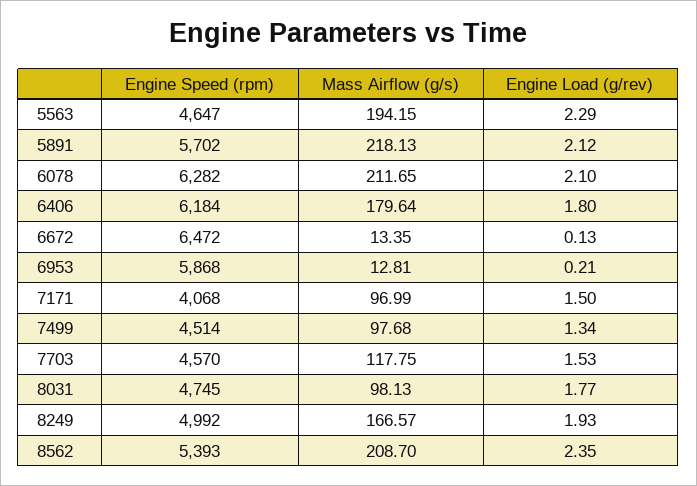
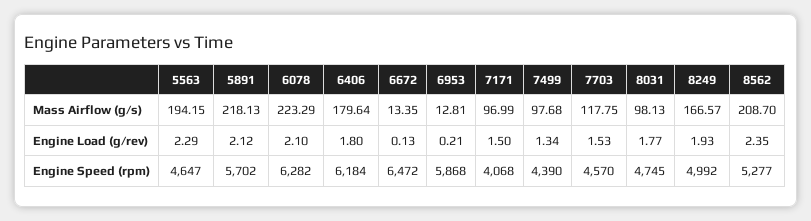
  {
    "Engine Speed (rpm)": {
      "5563": 4647,
      "5891": 5702,
      "6078": 6282,
      "6406": 6184,
      "6672": 6472,
      "6953": 5868,
      "7171": 4068,
-     "7499": 4514,
+     "7499": 4390,
      "7703": 4570,
      "8031": 4745,
      "8249": 4992,
-     "8562": 5393
+     "8562": 5277
    },
    "Mass Airflow (g/s)": {
      "5563": 194.15,
      "5891": 218.13,
-     "6078": 211.65,
+     "6078": 223.29,
      "6406": 179.64,
      "6672": 13.35,
      "6953": 12.81,
      "7171": 96.99,
      "7499": 97.68,
      "7703": 117.75,
      "8031": 98.13,
      "8249": 166.57,
      "8562": 208.7
    },
    "Engine Load (g/rev)": {
      "5563": 2.29,
      "5891": 2.12,
      "6078": 2.1,
      "6406": 1.8,
      "6672": 0.13,
      "6953": 0.21,
      "7171": 1.5,
      "7499": 1.34,
      "7703": 1.53,
      "8031": 1.77,
      "8249": 1.93,
      "8562": 2.35
    }
  }

